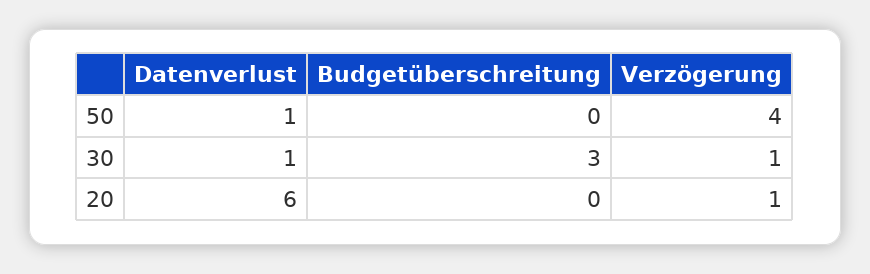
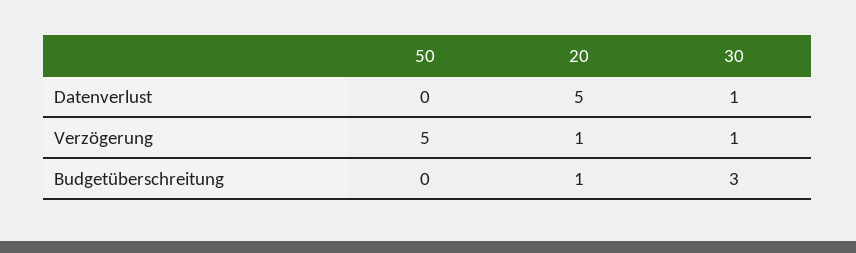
  {
    "Datenverlust": {
-     "50": 1,
+     "50": 0,
      "30": 1,
-     "20": 6
+     "20": 5
    },
    "Budgetüberschreitung": {
      "50": 0,
      "30": 3,
-     "20": 0
+     "20": 1
    },
    "Verzögerung": {
-     "50": 4,
+     "50": 5,
      "30": 1,
      "20": 1
    }
  }

